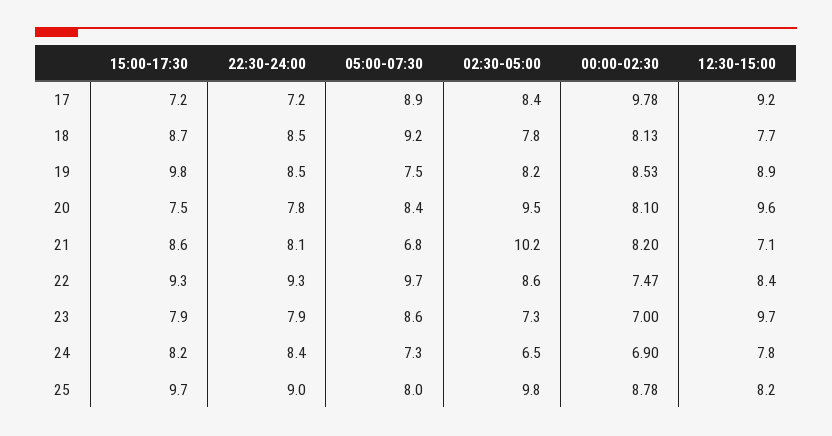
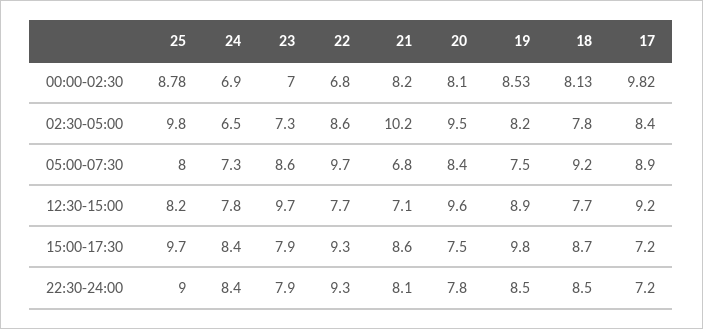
  {
    "15:00-17:30": {
      "17": 7.2,
      "18": 8.7,
      "19": 9.8,
      "20": 7.5,
      "21": 8.6,
      "22": 9.3,
      "23": 7.9,
-     "24": 8.2,
+     "24": 8.4,
      "25": 9.7
    },
    "22:30-24:00": {
      "17": 7.2,
      "18": 8.5,
      "19": 8.5,
      "20": 7.8,
      "21": 8.1,
      "22": 9.3,
      "23": 7.9,
      "24": 8.4,
      "25": 9
    },
    "05:00-07:30": {
      "17": 8.9,
      "18": 9.2,
      "19": 7.5,
      "20": 8.4,
      "21": 6.8,
      "22": 9.7,
      "23": 8.6,
      "24": 7.3,
      "25": 8
    },
    "02:30-05:00": {
      "17": 8.4,
      "18": 7.8,
      "19": 8.2,
      "20": 9.5,
      "21": 10.2,
      "22": 8.6,
      "23": 7.3,
      "24": 6.5,
      "25": 9.8
    },
    "00:00-02:30": {
-     "17": 9.78,
+     "17": 9.82,
      "18": 8.13,
      "19": 8.53,
      "20": 8.1,
      "21": 8.2,
-     "22": 7.47,
+     "22": 6.8,
      "23": 7,
      "24": 6.9,
      "25": 8.78
    },
    "12:30-15:00": {
      "17": 9.2,
      "18": 7.7,
      "19": 8.9,
      "20": 9.6,
      "21": 7.1,
-     "22": 8.4,
+     "22": 7.7,
      "23": 9.7,
      "24": 7.8,
      "25": 8.2
    }
  }

